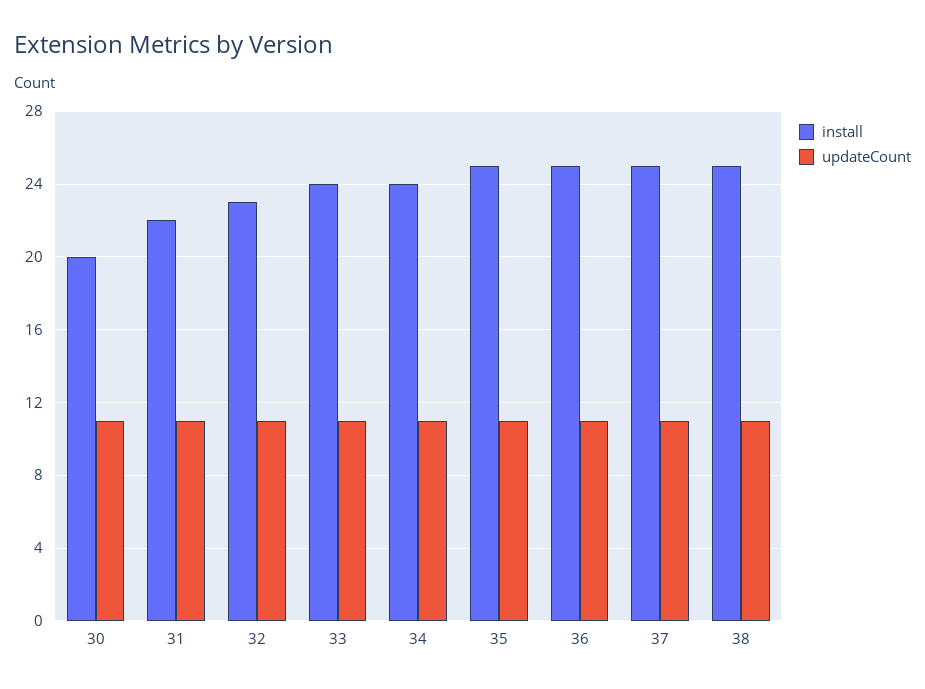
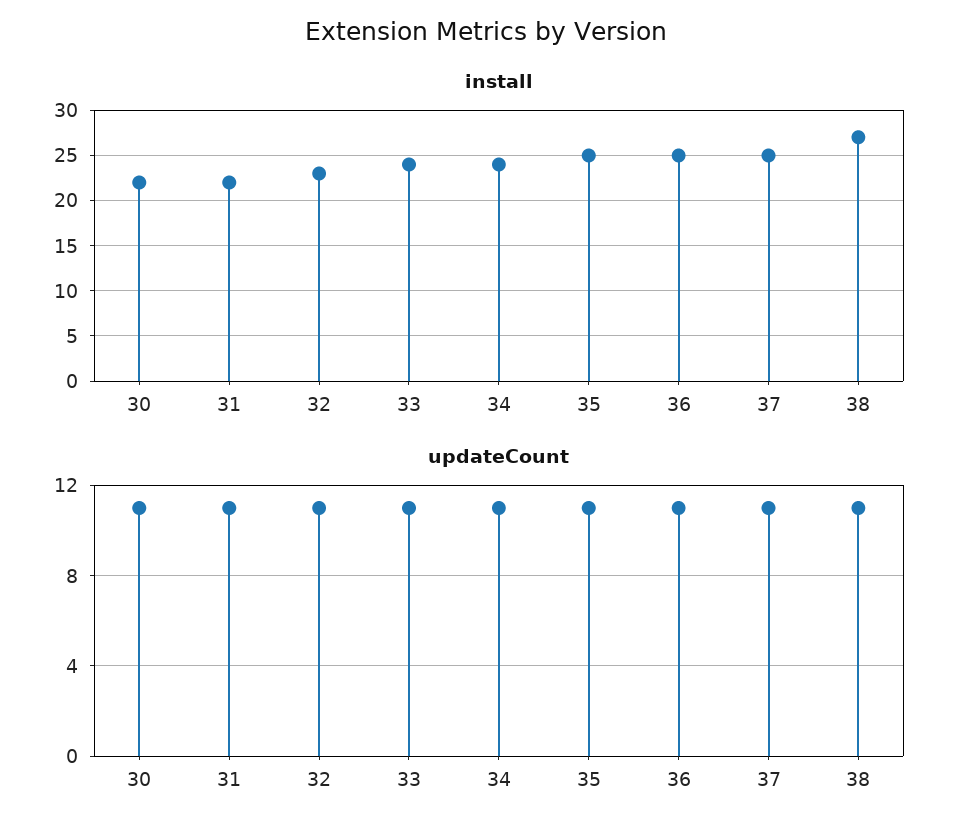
  {
    "install": {
-     "30": 20,
+     "30": 22,
      "31": 22,
      "32": 23,
      "33": 24,
      "34": 24,
      "35": 25,
      "36": 25,
      "37": 25,
-     "38": 25
+     "38": 27
    },
    "updateCount": {
      "30": 11,
      "31": 11,
      "32": 11,
      "33": 11,
      "34": 11,
      "35": 11,
      "36": 11,
      "37": 11,
      "38": 11
    }
  }

